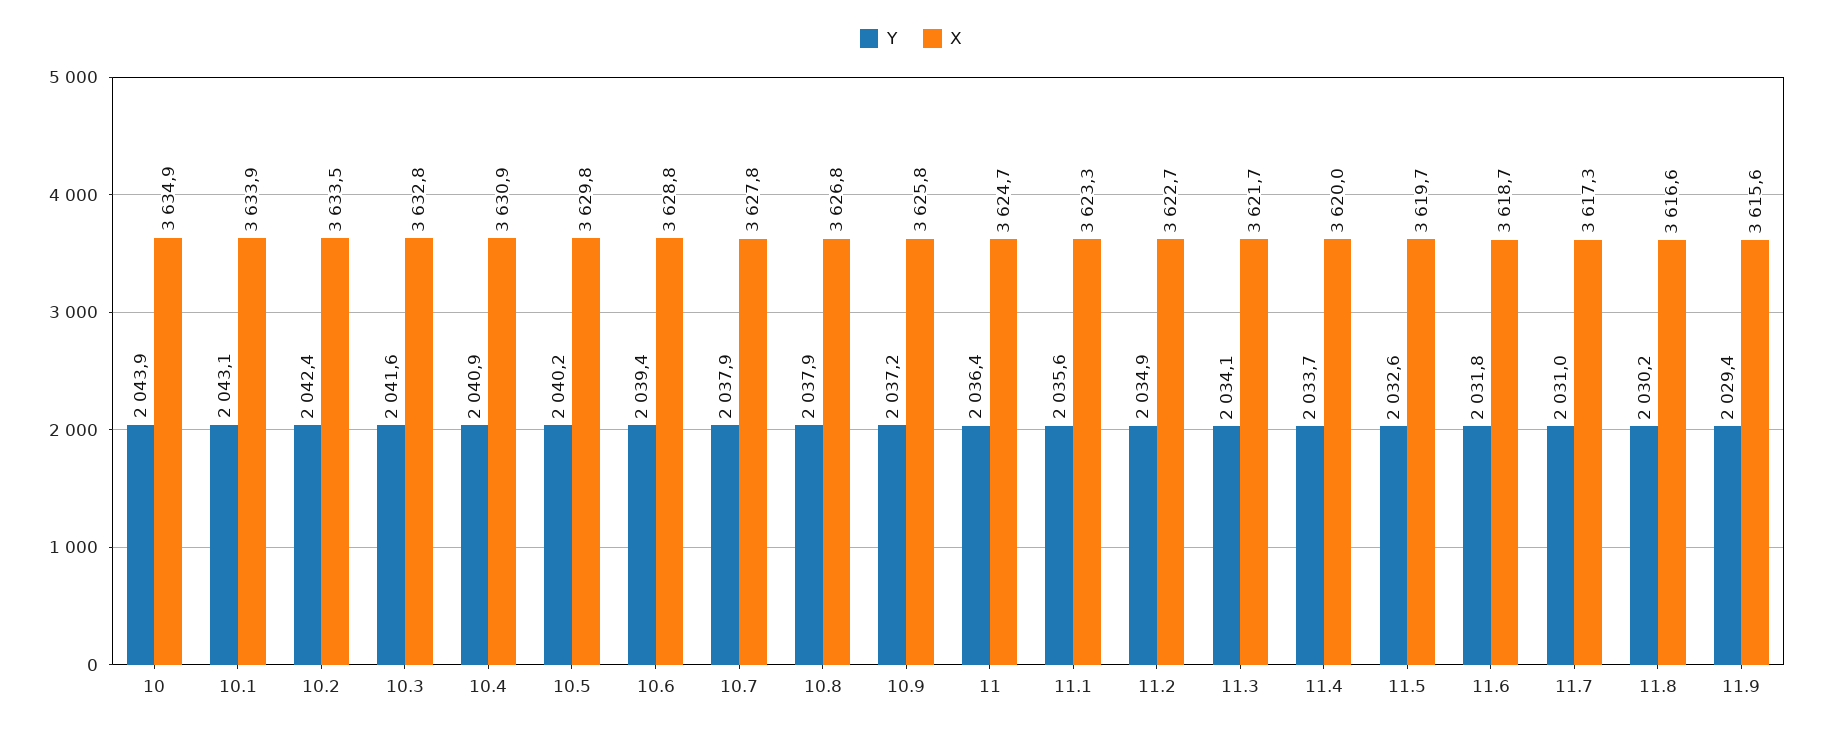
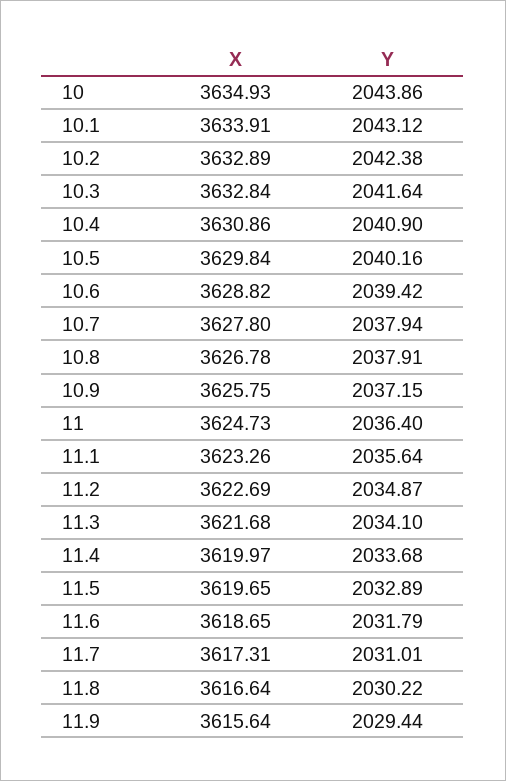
  {
    "Y": {
      "10": 2043.86,
      "10.1": 2043.12,
      "10.2": 2042.38,
      "10.3": 2041.64,
      "10.4": 2040.9,
      "10.5": 2040.16,
      "10.6": 2039.42,
      "10.7": 2037.94,
      "10.8": 2037.91,
      "10.9": 2037.15,
      "11": 2036.4,
      "11.1": 2035.64,
      "11.2": 2034.87,
      "11.3": 2034.1,
      "11.4": 2033.68,
-     "11.5": 2032.6,
+     "11.5": 2032.89,
      "11.6": 2031.79,
      "11.7": 2031.01,
      "11.8": 2030.22,
      "11.9": 2029.44
    },
    "X": {
      "10": 3634.93,
      "10.1": 3633.91,
-     "10.2": 3633.5,
+     "10.2": 3632.89,
      "10.3": 3632.84,
      "10.4": 3630.86,
      "10.5": 3629.84,
      "10.6": 3628.82,
      "10.7": 3627.8,
      "10.8": 3626.78,
      "10.9": 3625.75,
      "11": 3624.73,
      "11.1": 3623.26,
      "11.2": 3622.69,
      "11.3": 3621.68,
      "11.4": 3619.97,
      "11.5": 3619.65,
      "11.6": 3618.65,
      "11.7": 3617.31,
      "11.8": 3616.64,
      "11.9": 3615.64
    }
  }

